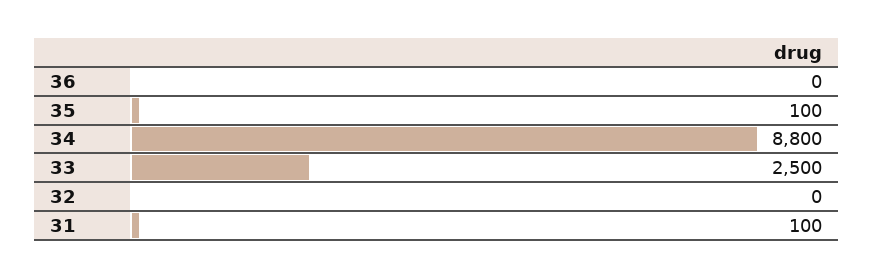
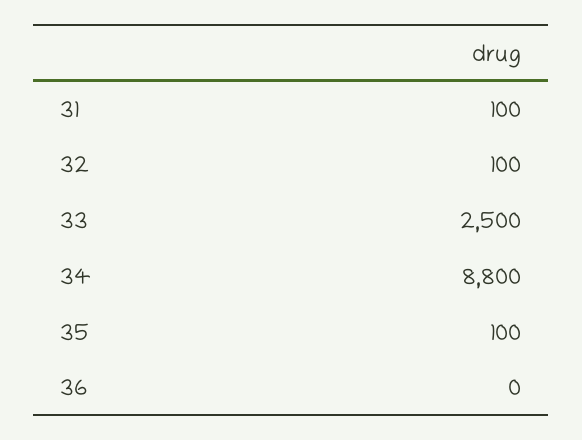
  {
    "36": 0,
    "35": 100,
    "34": 8800,
    "33": 2500,
-   "32": 0,
+   "32": 100,
    "31": 100
  }

